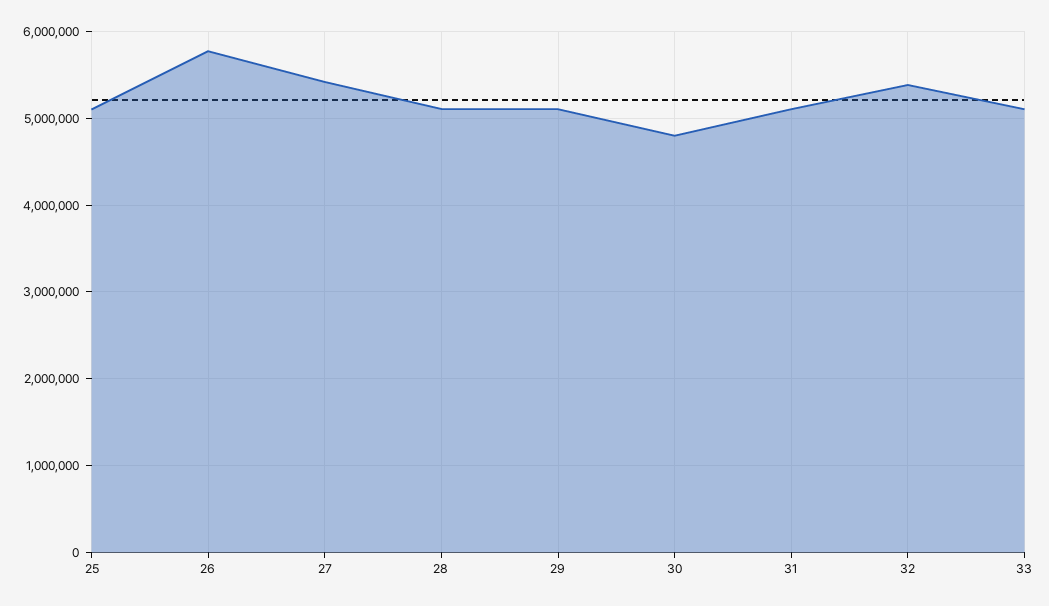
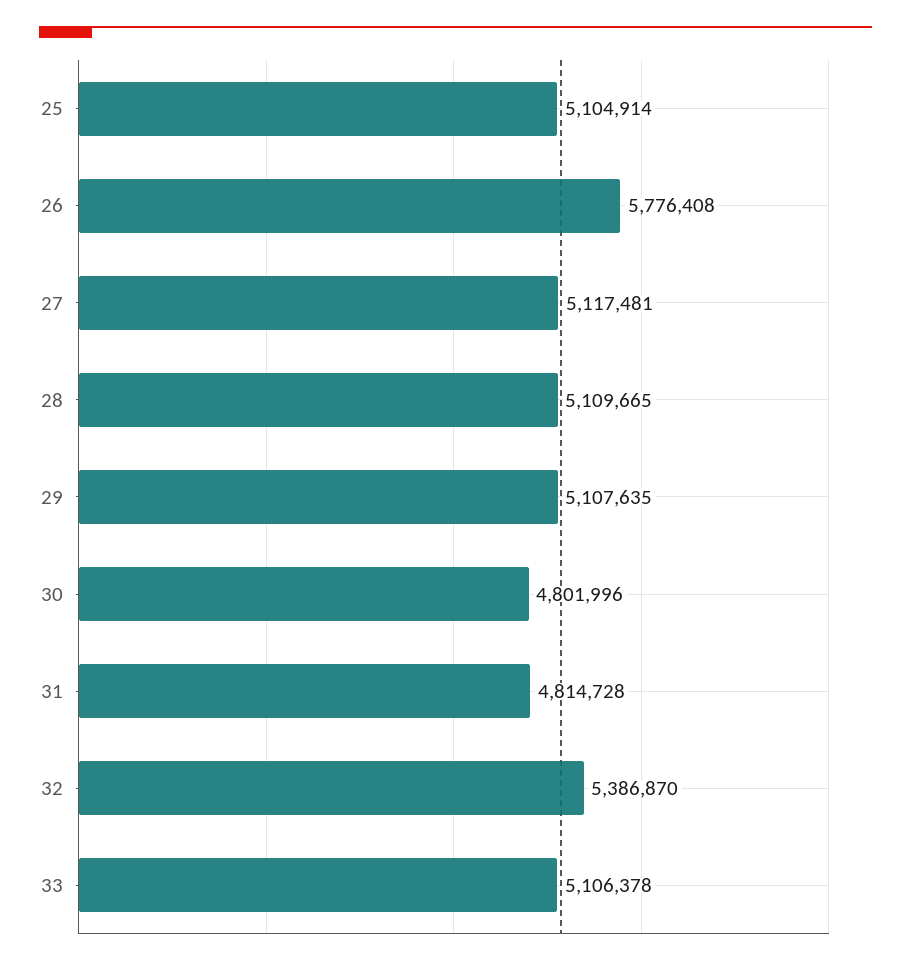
  {
    "25": 5104914,
    "26": 5776408,
-   "27": 5400000,
+   "27": 5117481,
    "28": 5109665,
    "29": 5107635,
    "30": 4801996,
-   "31": 5100000,
+   "31": 4814728,
    "32": 5386870,
    "33": 5106378
  }

